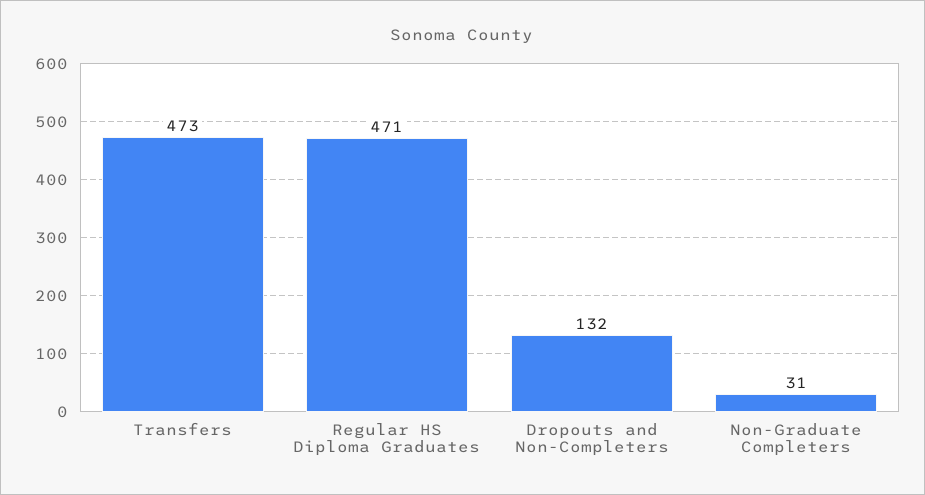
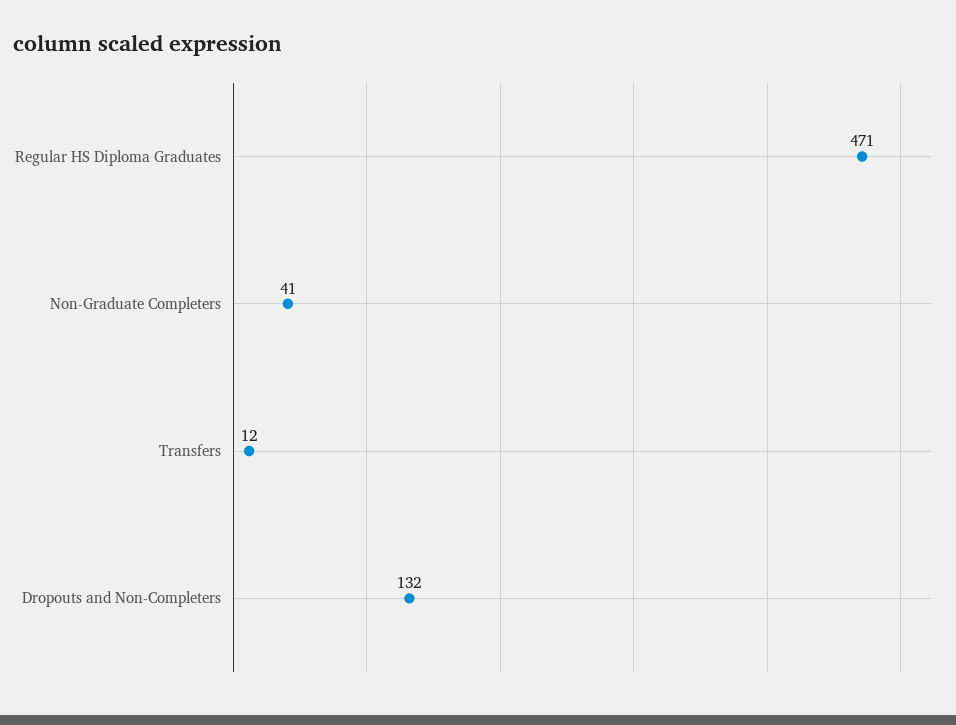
  {
-   "Transfers": 473,
+   "Transfers": 12,
    "Regular HS Diploma Graduates": 471,
    "Dropouts and Non-Completers": 132,
-   "Non-Graduate Completers": 31
+   "Non-Graduate Completers": 41
  }

